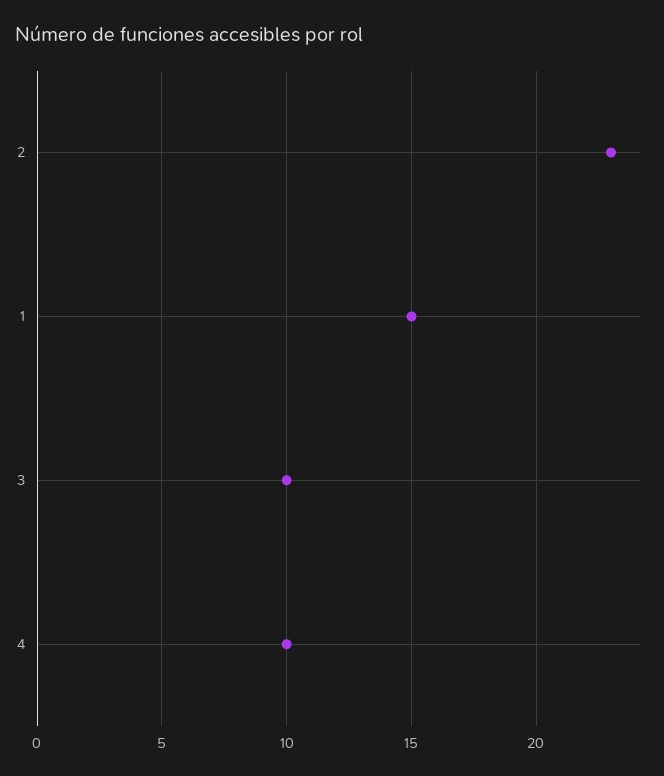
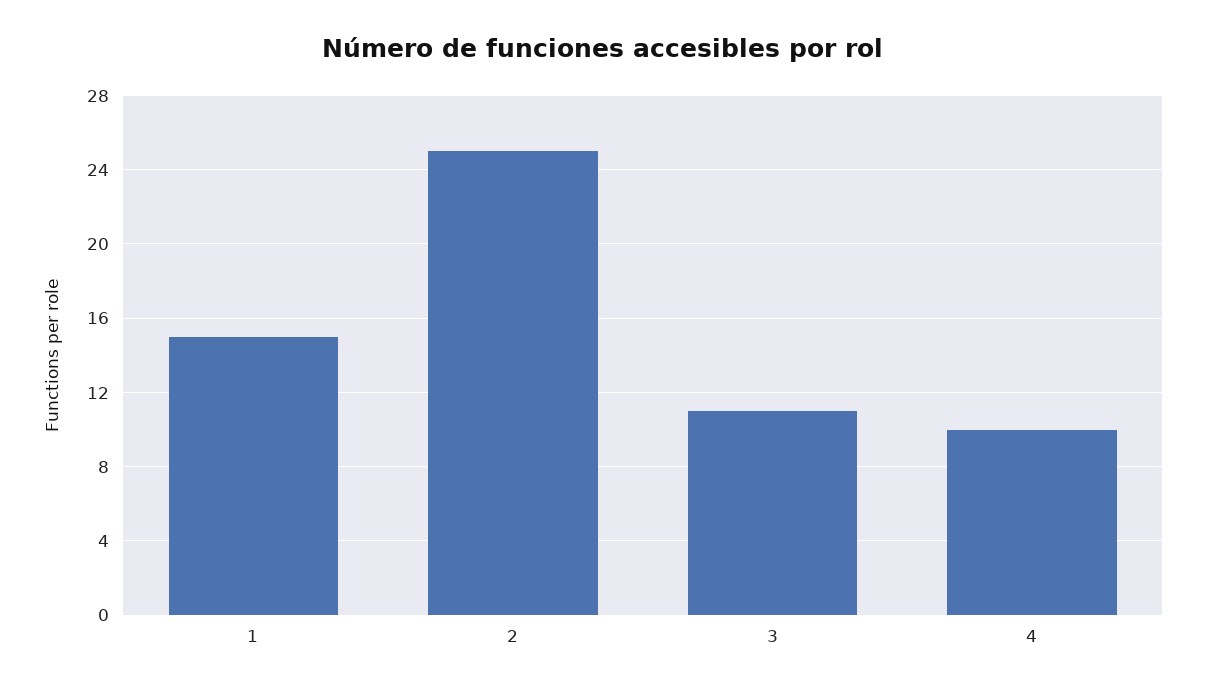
  {
-   "2": 23,
+   "2": 25,
    "1": 15,
-   "3": 10,
+   "3": 11,
    "4": 10
  }

